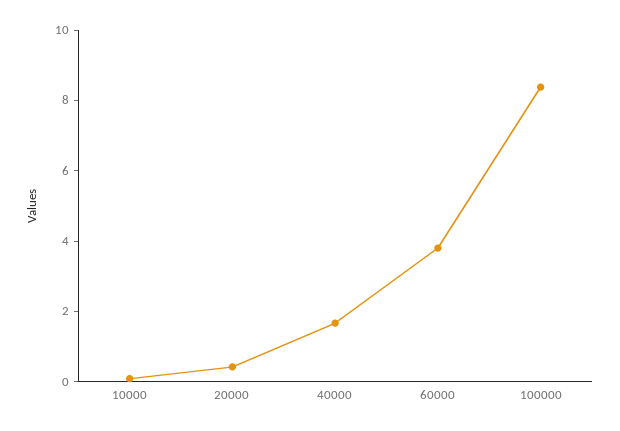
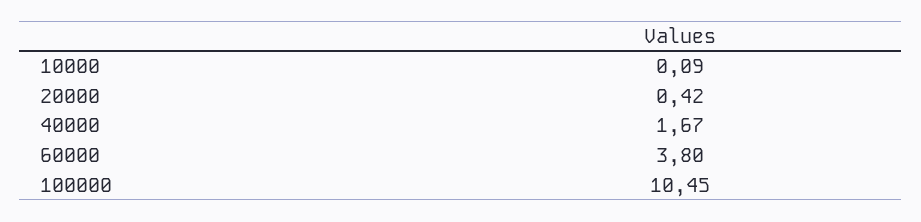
  {
    "10000": 0.09,
    "20000": 0.42,
    "40000": 1.67,
    "60000": 3.8,
-   "100000": 8.5
+   "100000": 10.45
  }

